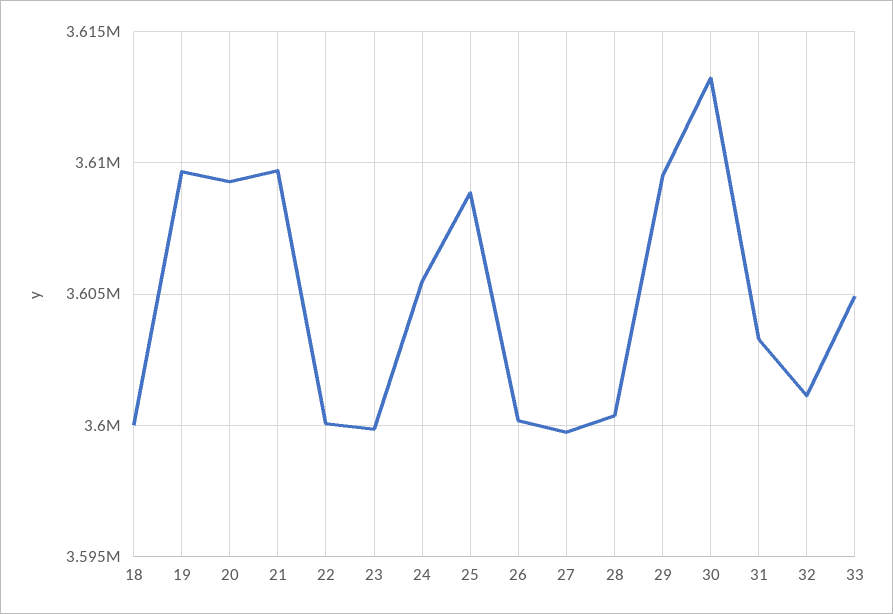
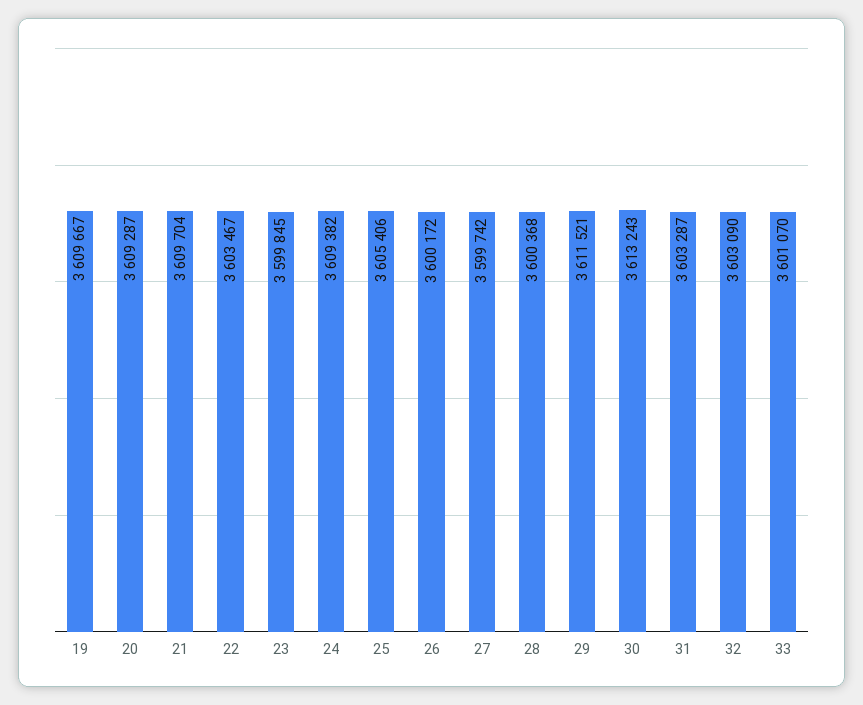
  {
-   "18": 3600000,
    "19": 3609667,
    "20": 3609287,
    "21": 3609704,
-   "22": 3600000,
+   "22": 3603467,
    "23": 3599845,
-   "24": 3605500,
+   "24": 3609382,
-   "25": 3609000,
+   "25": 3605406,
    "26": 3600172,
    "27": 3599742,
    "28": 3600368,
-   "29": 3609500,
+   "29": 3611521,
    "30": 3613243,
    "31": 3603287,
-   "32": 3601000,
+   "32": 3603090,
-   "33": 3605000
+   "33": 3601070
  }

